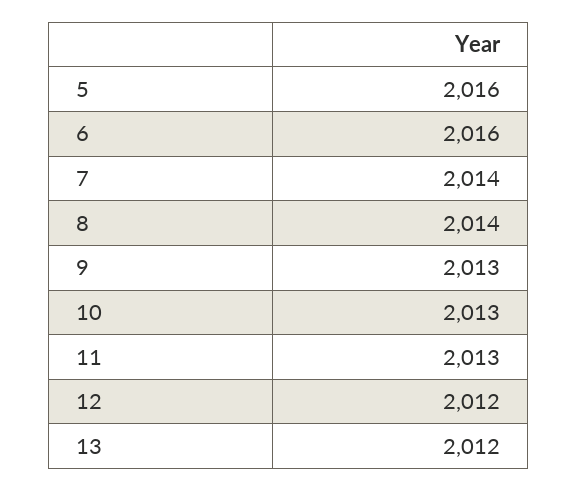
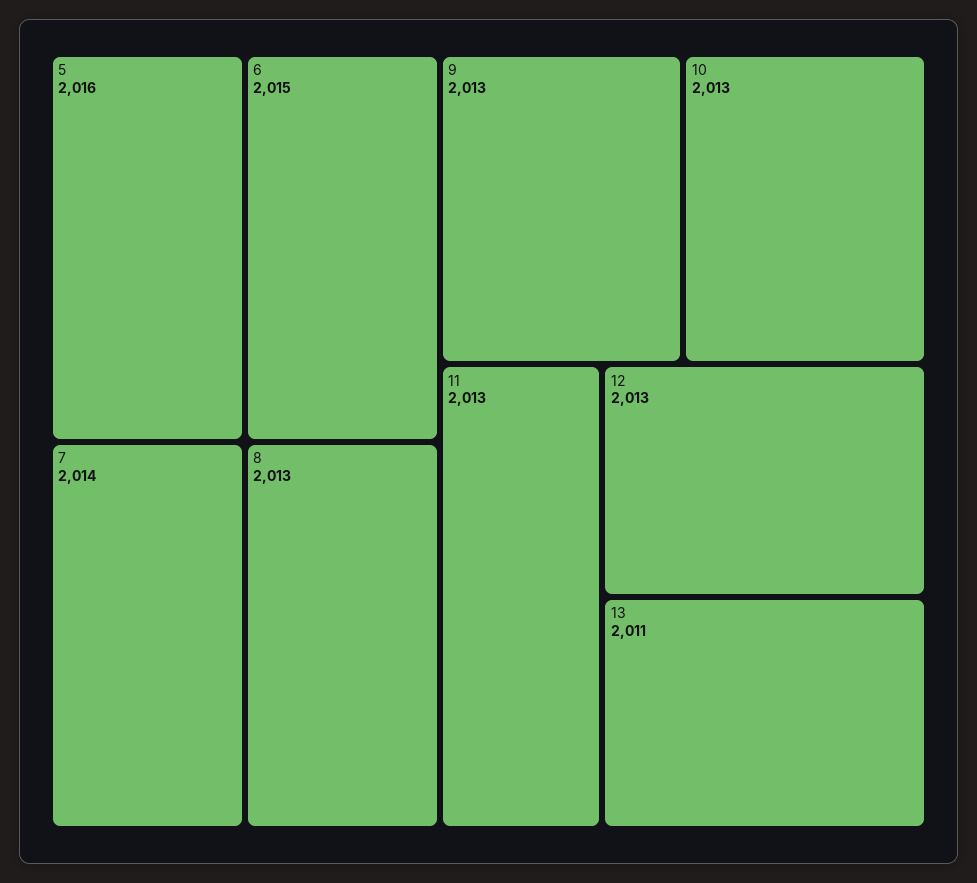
  {
    "5": 2016,
-   "6": 2016,
+   "6": 2015,
    "7": 2014,
-   "8": 2014,
+   "8": 2013,
    "9": 2013,
    "10": 2013,
    "11": 2013,
-   "12": 2012,
+   "12": 2013,
-   "13": 2012
+   "13": 2011
  }

